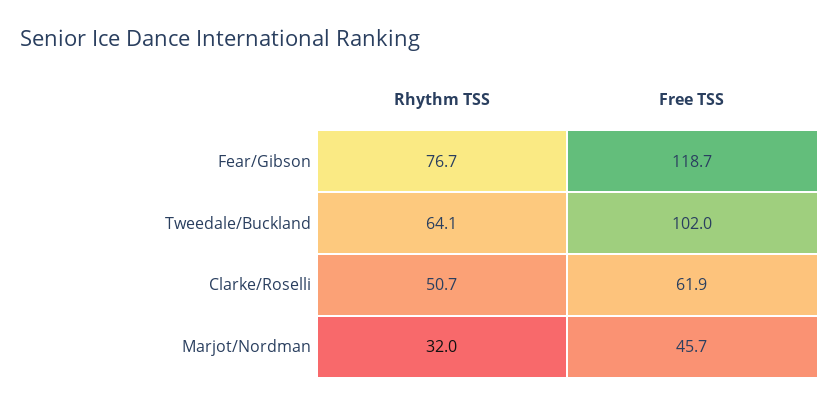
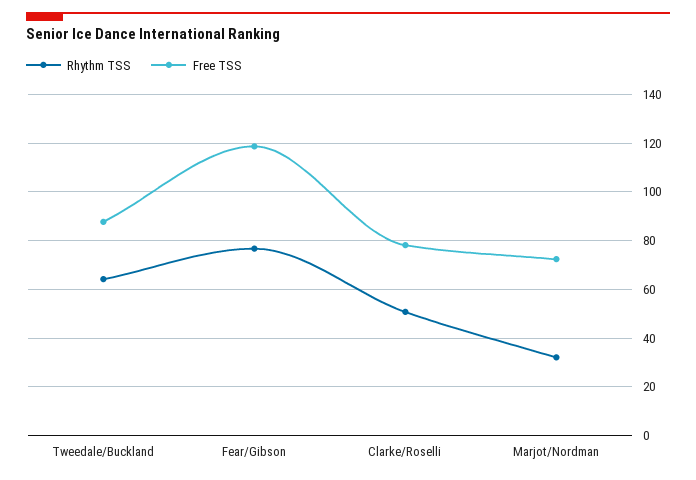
  {
    "Rhythm TSS": {
      "Fear/Gibson": 76.7,
      "Tweedale/Buckland": 64.1,
      "Clarke/Roselli": 50.7,
      "Marjot/Nordman": 32
    },
    "Free TSS": {
      "Fear/Gibson": 118.7,
-     "Tweedale/Buckland": 102,
+     "Tweedale/Buckland": 87.5,
-     "Clarke/Roselli": 61.9,
+     "Clarke/Roselli": 77.5,
-     "Marjot/Nordman": 45.7
+     "Marjot/Nordman": 72.5
    }
  }

